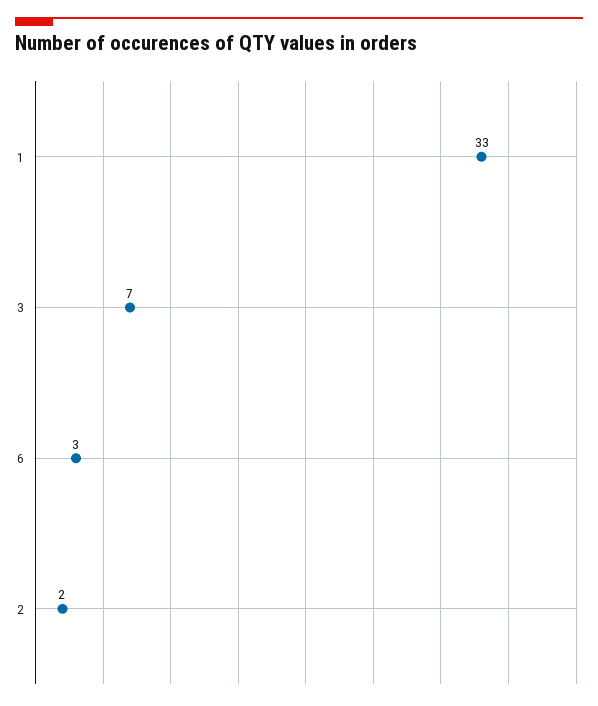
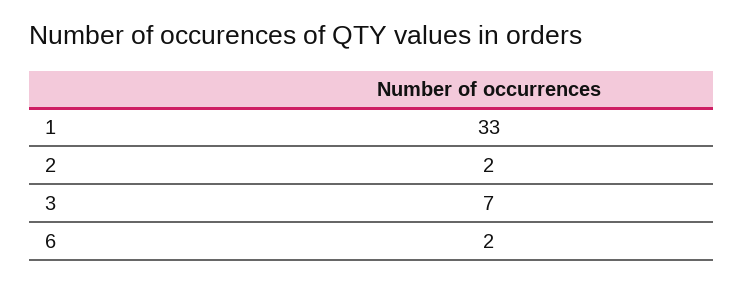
  {
    "1": 33,
    "3": 7,
-   "6": 3,
+   "6": 2,
    "2": 2
  }

